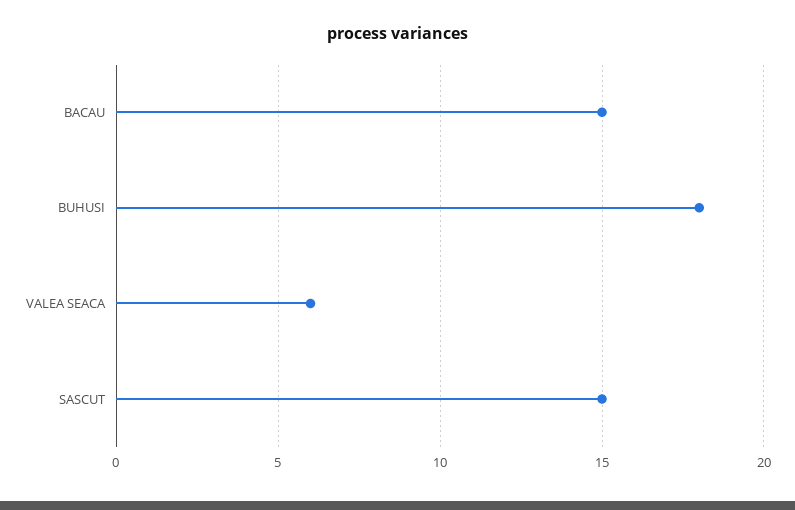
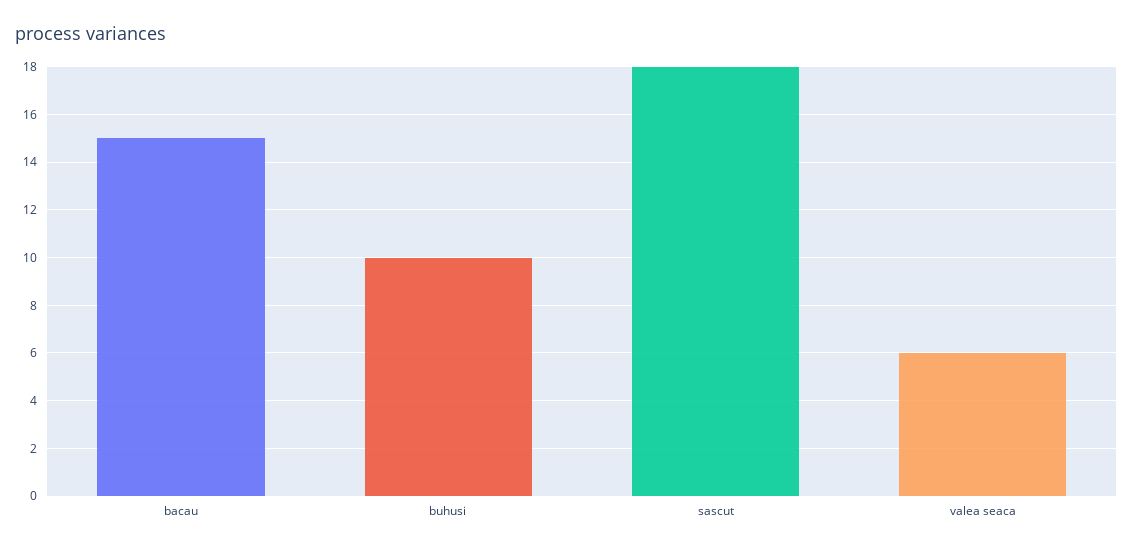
  {
    "BACAU": 15,
-   "BUHUSI": 18,
+   "BUHUSI": 10,
    "VALEA SEACA": 6,
-   "SASCUT": 15
+   "SASCUT": 18
  }

